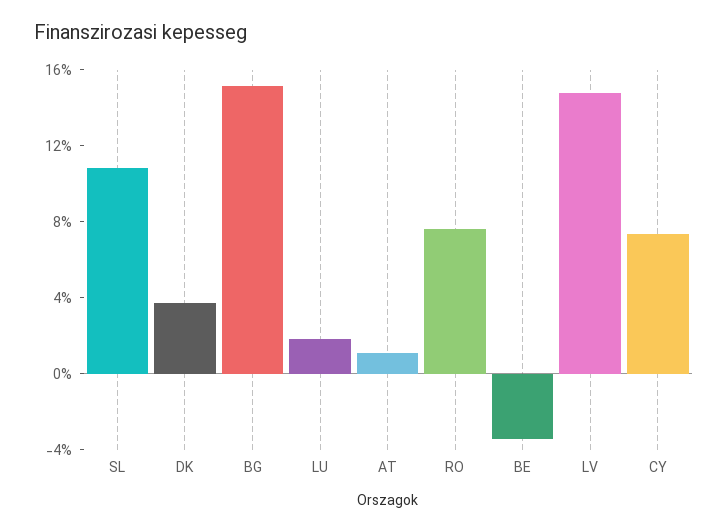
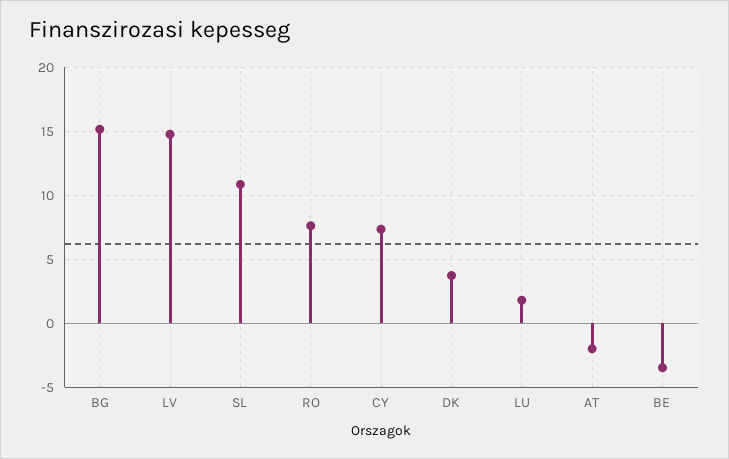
  {
    "SL": 11,
    "DK": 3.5,
    "BG": 15,
    "LU": 2,
-   "AT": 1,
+   "AT": -2,
    "RO": 7.5,
    "BE": -3.5,
    "LV": 15,
    "CY": 7.5
  }

